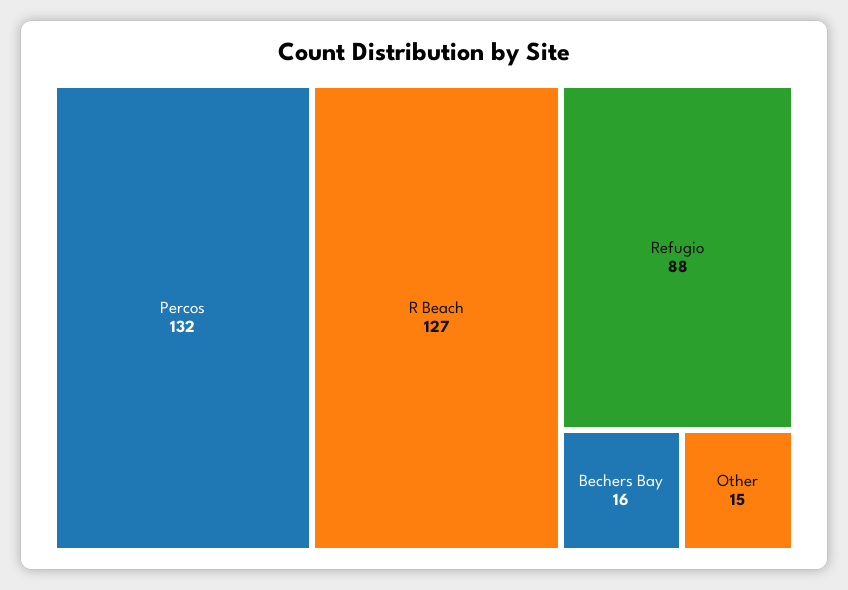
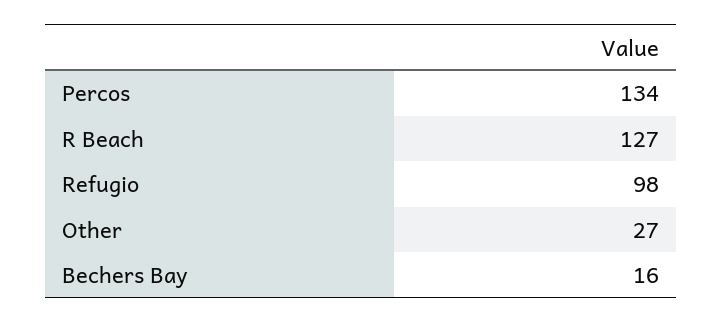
  {
-   "Percos": 132,
+   "Percos": 134,
    "R Beach": 127,
-   "Refugio": 88,
+   "Refugio": 98,
    "Bechers Bay": 16,
-   "Other": 15
+   "Other": 27
  }

